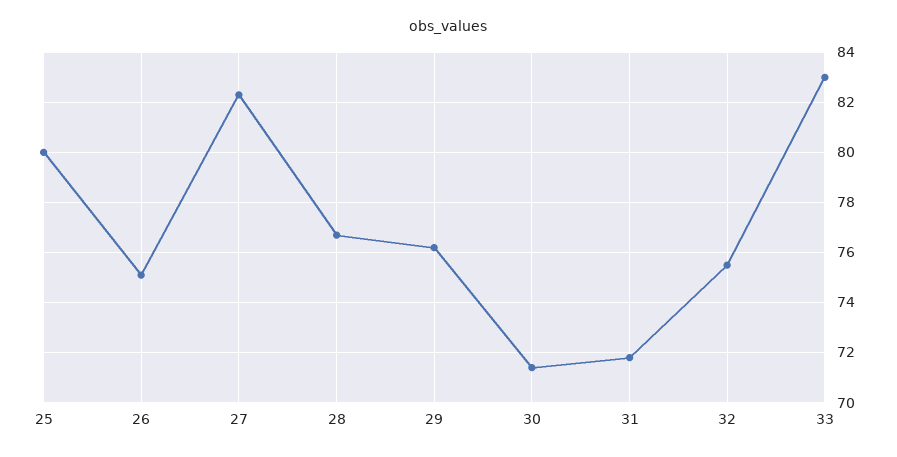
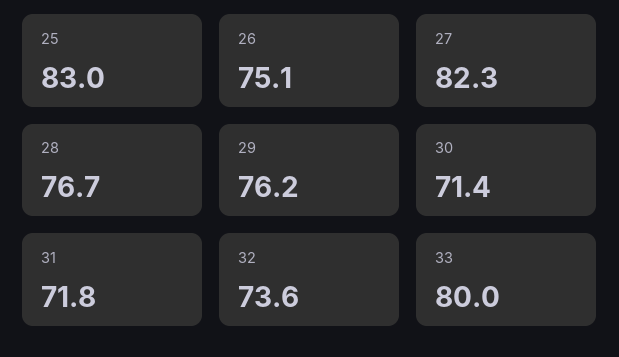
  {
-   "25": 80,
+   "25": 83,
    "26": 75.1,
    "27": 82.3,
    "28": 76.7,
    "29": 76.2,
    "30": 71.4,
    "31": 71.8,
-   "32": 75.5,
+   "32": 73.6,
-   "33": 83
+   "33": 80
  }

